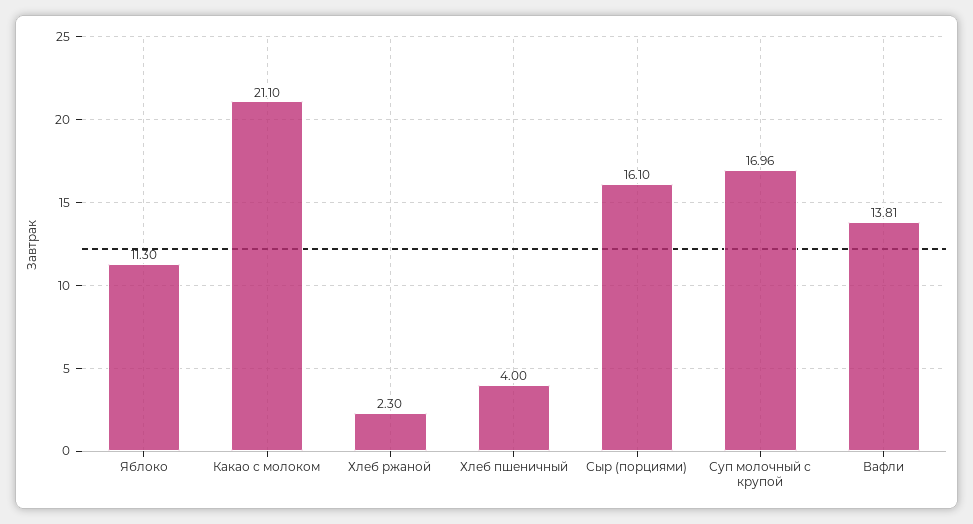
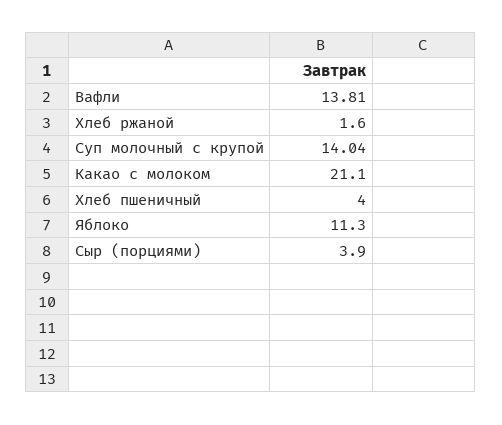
  {
    "Яблоко": 11.3,
    "Какао с молоком": 21.1,
-   "Хлеб ржаной": 2.3,
+   "Хлеб ржаной": 1.6,
    "Хлеб пшеничный": 4,
-   "Сыр (порциями)": 16.1,
+   "Сыр (порциями)": 3.9,
-   "Суп молочный с крупой": 16.96,
+   "Суп молочный с крупой": 14.04,
    "Вафли": 13.81
  }

